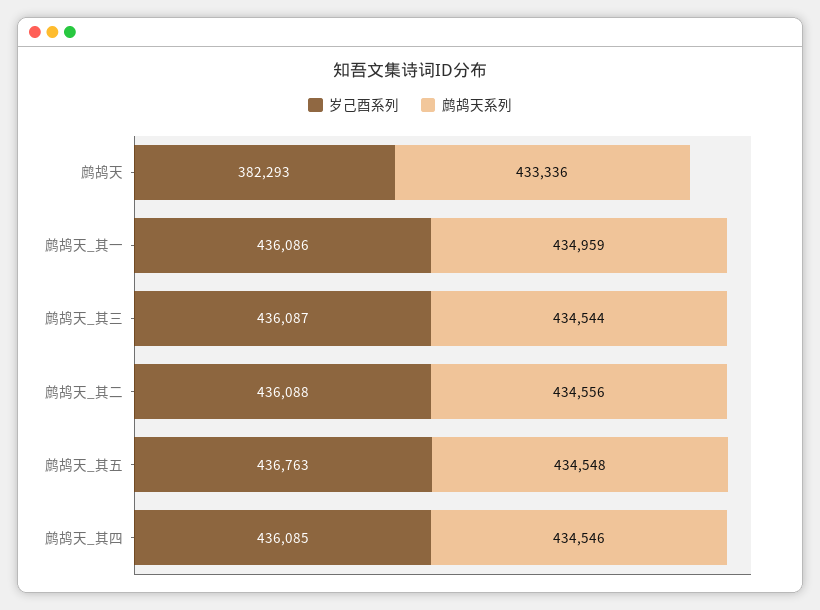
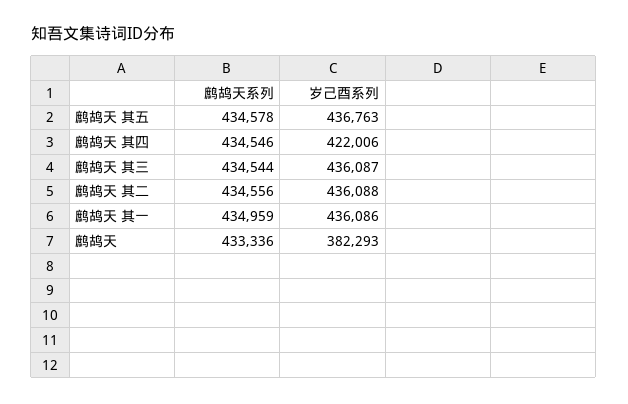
  {
    "岁己酉系列": {
      "鹧鸪天": 382293,
      "鹧鸪天_其一": 436086,
      "鹧鸪天_其三": 436087,
      "鹧鸪天_其二": 436088,
      "鹧鸪天_其五": 436763,
-     "鹧鸪天_其四": 436085
+     "鹧鸪天_其四": 422006
    },
    "鹧鸪天系列": {
      "鹧鸪天": 433336,
      "鹧鸪天_其一": 434959,
      "鹧鸪天_其三": 434544,
      "鹧鸪天_其二": 434556,
-     "鹧鸪天_其五": 434548,
+     "鹧鸪天_其五": 434578,
      "鹧鸪天_其四": 434546
    }
  }

